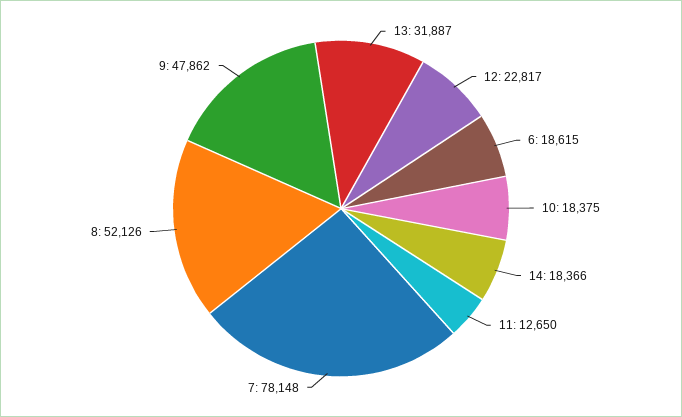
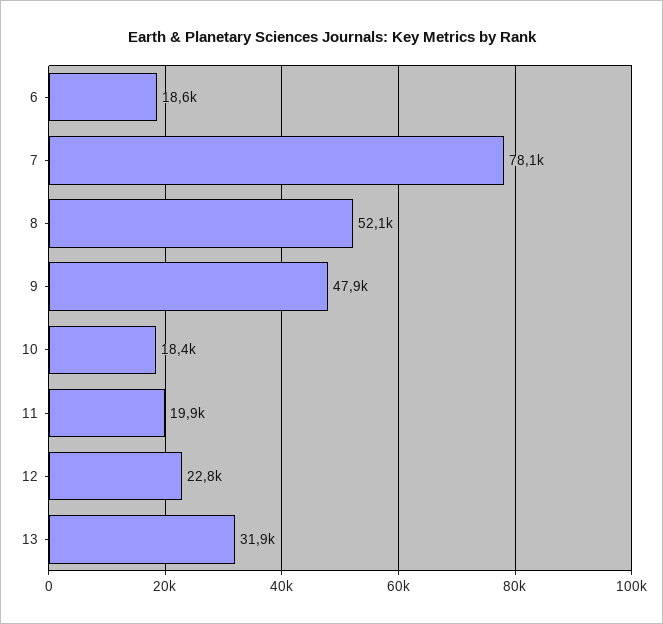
  {
    "13": 31887,
    "12": 22817,
    "6": 18615,
    "10": 18375,
-   "14": 18366,
-   "11": 12650,
+   "11": 19900,
    "7": 78148,
    "8": 52126,
    "9": 47862
  }

